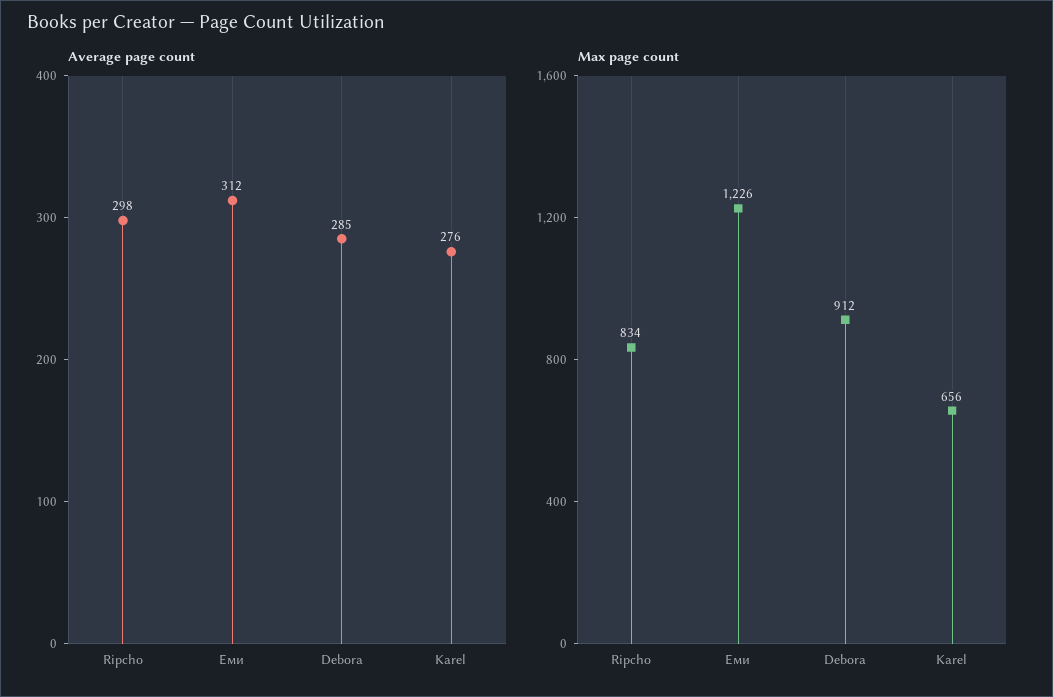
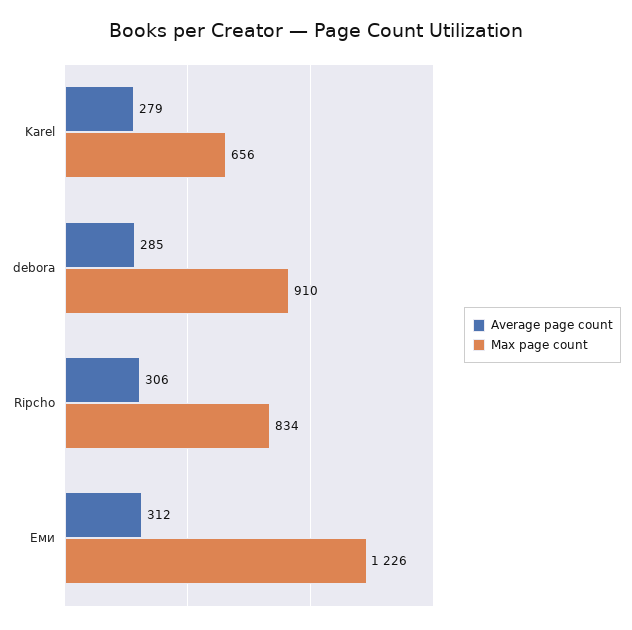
  {
    "Average page count": {
-     "Ripcho": 298,
+     "Ripcho": 306,
      "Еми": 312,
      "Debora": 285,
-     "Karel": 276
+     "Karel": 279
    },
    "Max page count": {
      "Ripcho": 834,
      "Еми": 1226,
-     "Debora": 912,
+     "Debora": 910,
      "Karel": 656
    }
  }

